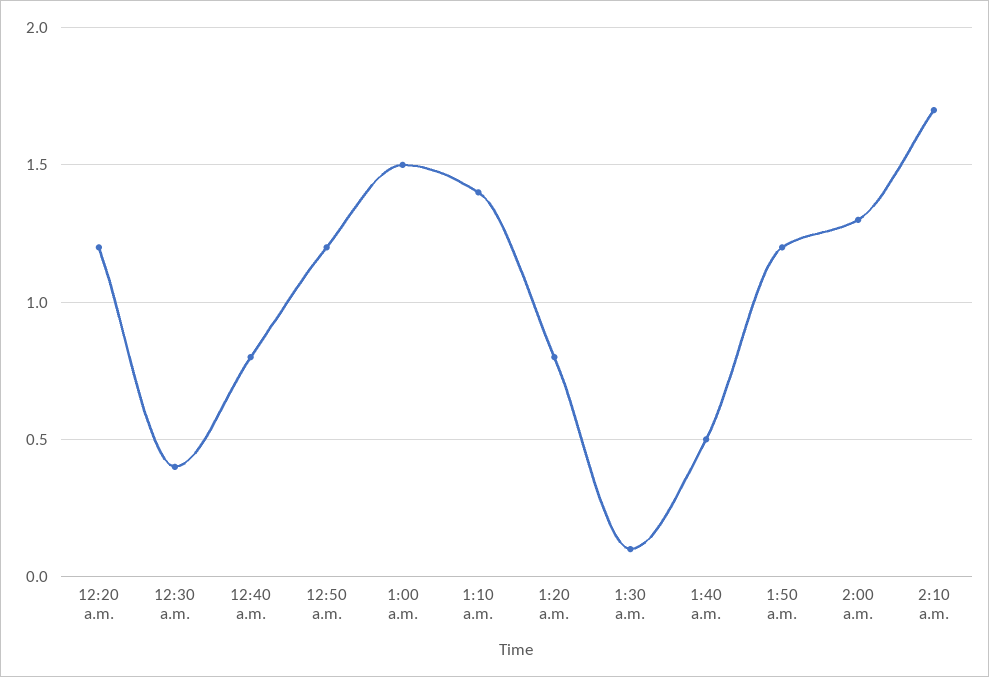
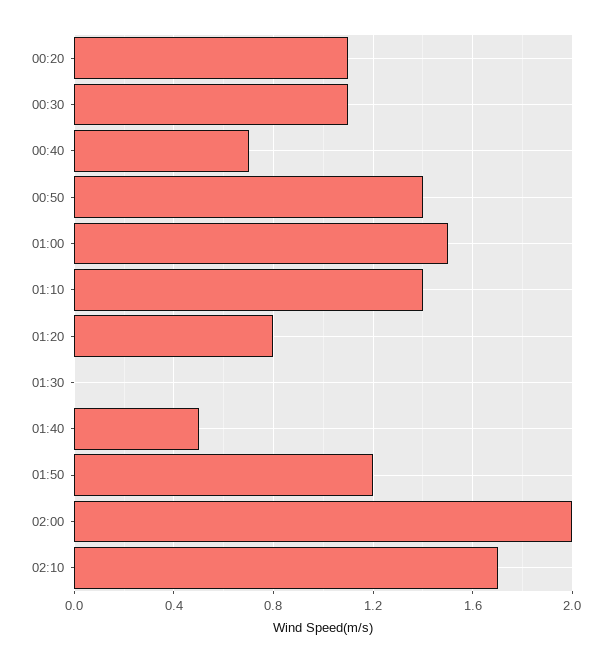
  {
-   "12:20 a.m.": 1.2,
+   "12:20 a.m.": 1.1,
-   "12:30 a.m.": 0.4,
+   "12:30 a.m.": 1.1,
-   "12:40 a.m.": 0.8,
+   "12:40 a.m.": 0.7,
-   "12:50 a.m.": 1.2,
+   "12:50 a.m.": 1.4,
    "1:00 a.m.": 1.5,
    "1:10 a.m.": 1.4,
    "1:20 a.m.": 0.8,
-   "1:30 a.m.": 0.1,
+   "1:30 a.m.": 0,
    "1:40 a.m.": 0.5,
    "1:50 a.m.": 1.2,
-   "2:00 a.m.": 1.3,
+   "2:00 a.m.": 2,
    "2:10 a.m.": 1.7
  }

